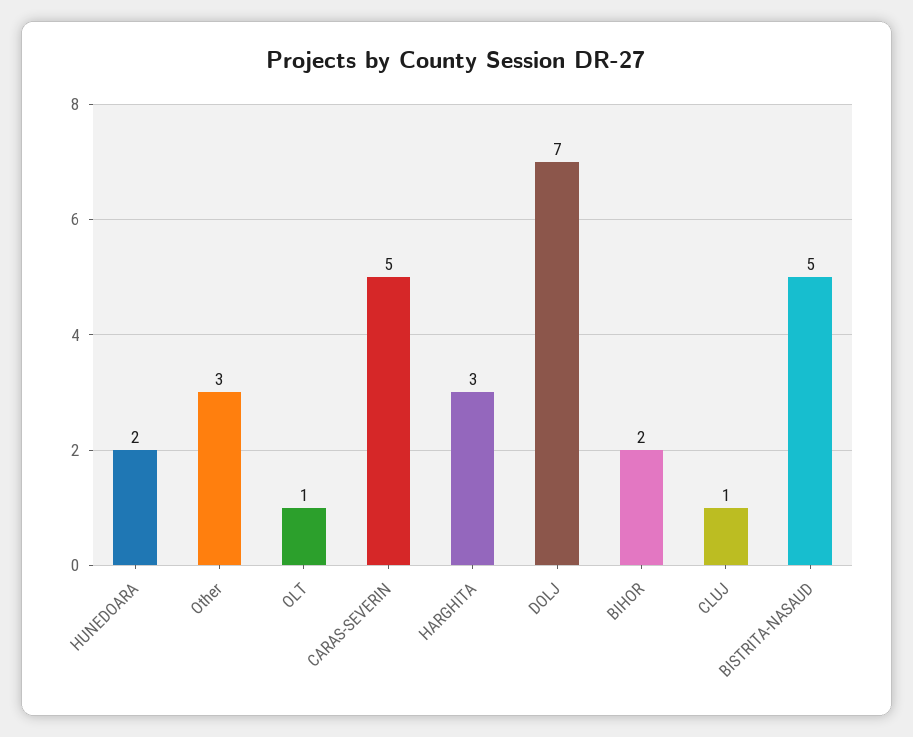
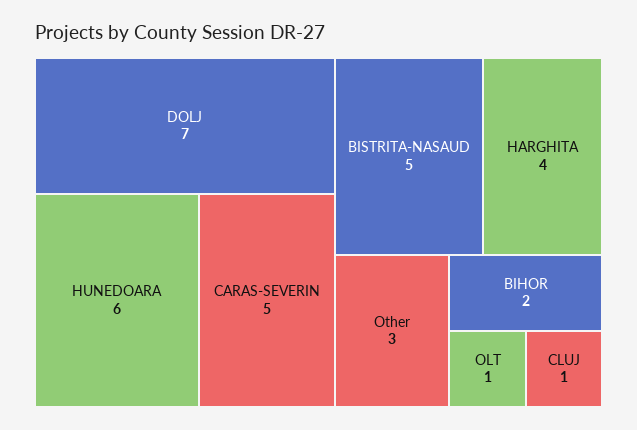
  {
-   "HUNEDOARA": 2,
+   "HUNEDOARA": 6,
    "Other": 3,
    "OLT": 1,
    "CARAS-SEVERIN": 5,
-   "HARGHITA": 3,
+   "HARGHITA": 4,
    "DOLJ": 7,
    "BIHOR": 2,
    "CLUJ": 1,
    "BISTRITA-NASAUD": 5
  }

